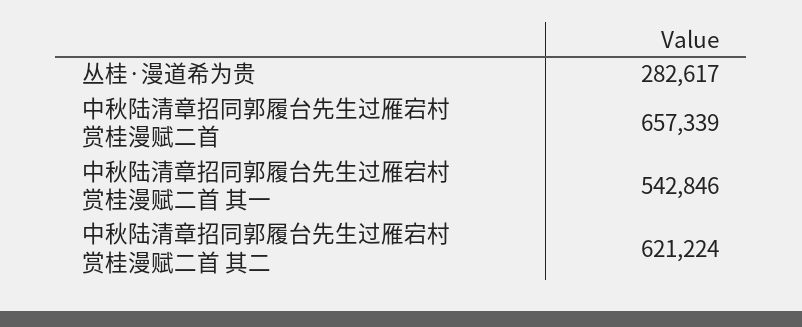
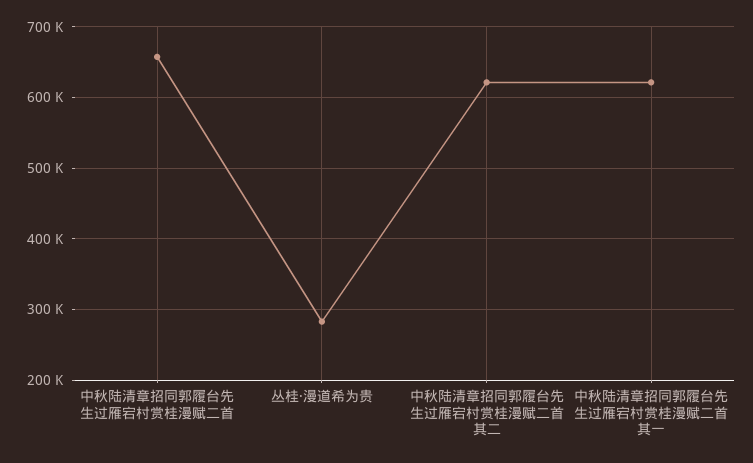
  {
    "丛桂·漫道希为贵": 282617,
    "中秋陆清章招同郭履台先生过雁宕村赏桂漫赋二首": 657339,
-   "中秋陆清章招同郭履台先生过雁宕村赏桂漫赋二首 其一": 542846,
+   "中秋陆清章招同郭履台先生过雁宕村赏桂漫赋二首 其一": 620000,
    "中秋陆清章招同郭履台先生过雁宕村赏桂漫赋二首 其二": 621224
  }

